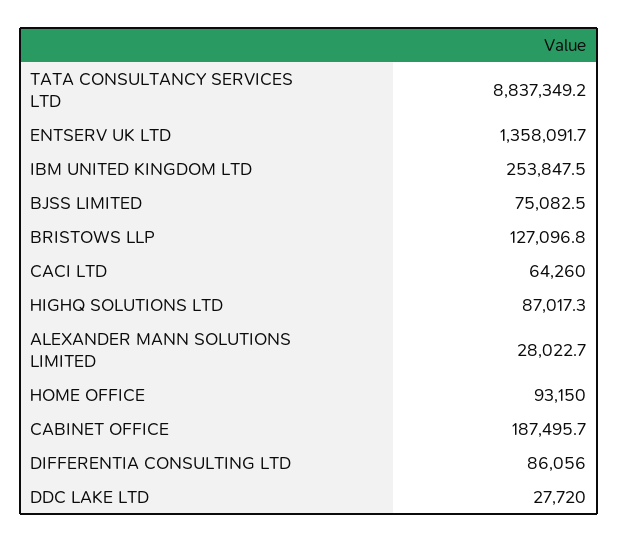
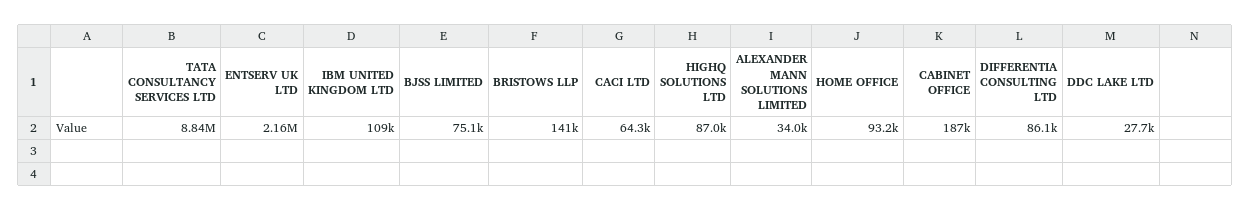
  {
    "TATA CONSULTANCY SERVICES LTD": 8837349.2,
-   "ENTSERV UK LTD": 1358091.7,
+   "ENTSERV UK LTD": 2160000,
-   "IBM UNITED KINGDOM LTD": 253847.5,
+   "IBM UNITED KINGDOM LTD": 109000,
    "BJSS LIMITED": 75082.5,
-   "BRISTOWS LLP": 127096.8,
+   "BRISTOWS LLP": 141000,
    "CACI LTD": 64260,
    "HIGHQ SOLUTIONS LTD": 87017.3,
-   "ALEXANDER MANN SOLUTIONS LIMITED": 28022.7,
+   "ALEXANDER MANN SOLUTIONS LIMITED": 34000,
    "HOME OFFICE": 93150,
    "CABINET OFFICE": 187495.7,
    "DIFFERENTIA CONSULTING LTD": 86056,
    "DDC LAKE LTD": 27720
  }

